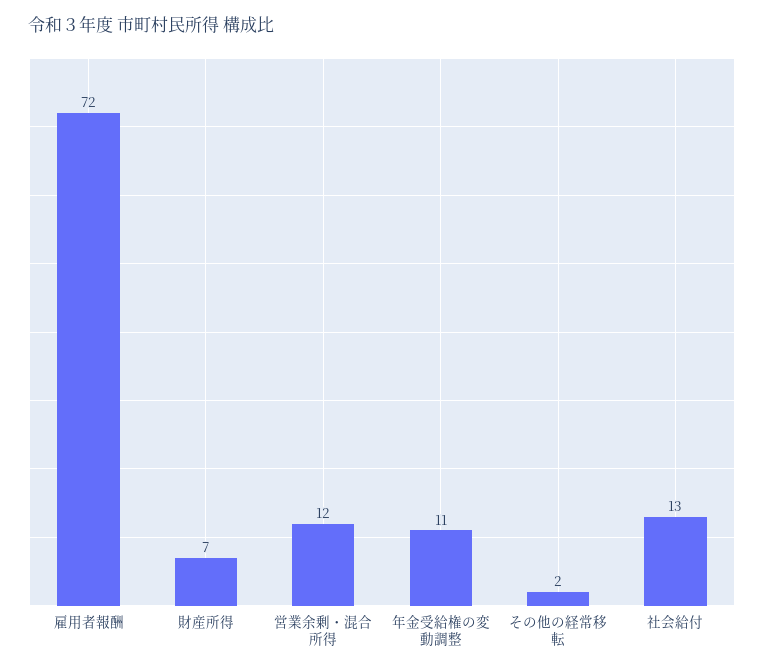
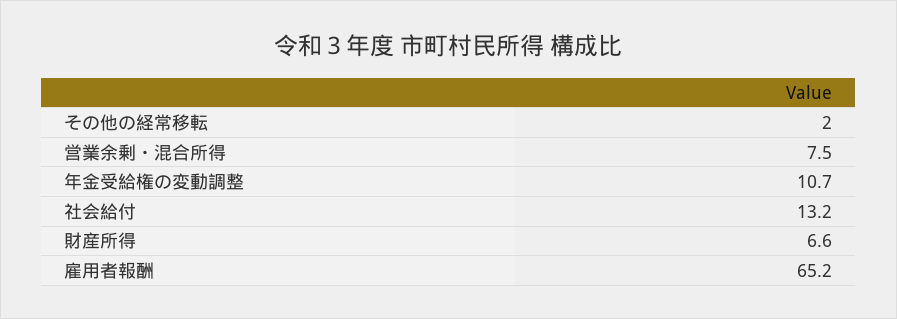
  {
-   "雇用者報酬": 72,
+   "雇用者報酬": 65.2,
    "財産所得": 6.6,
-   "営業余剰・混合所得": 12,
+   "営業余剰・混合所得": 7.5,
    "年金受給権の変動調整": 10.7,
    "その他の経常移転": 2,
    "社会給付": 13.2
  }

